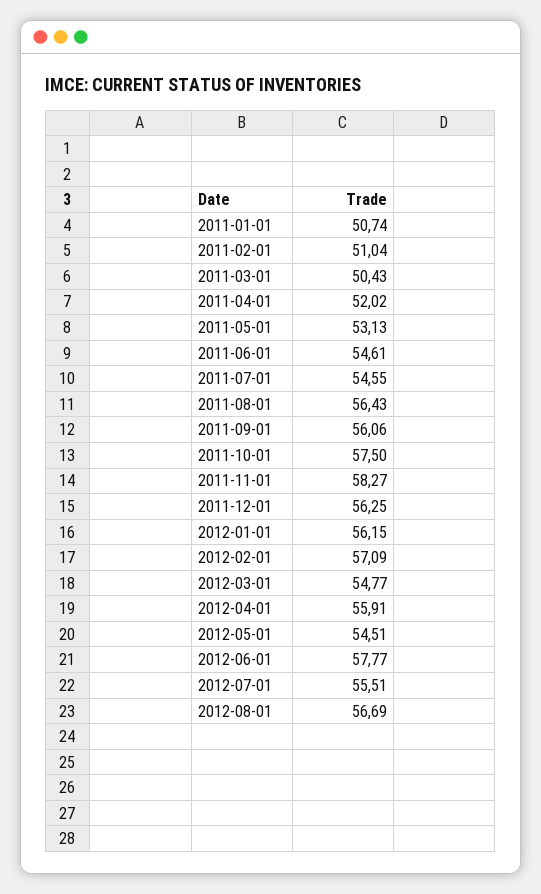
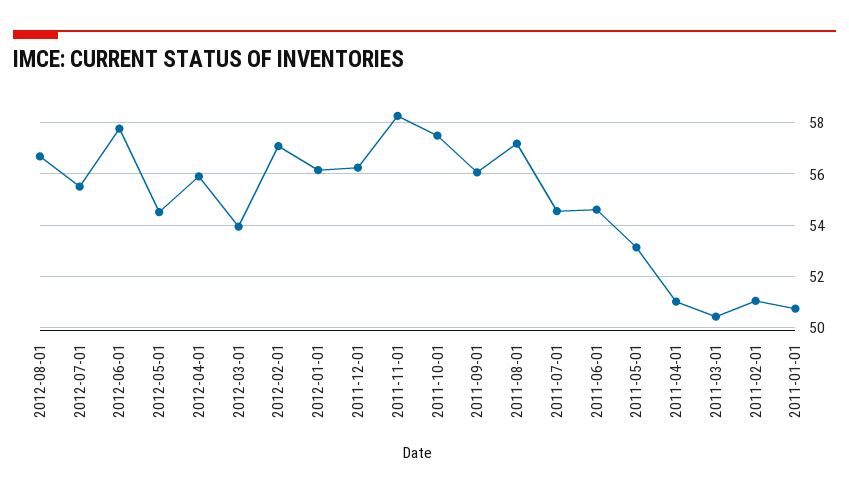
  {
    "2011-01-01": 50.74,
    "2011-02-01": 51.04,
    "2011-03-01": 50.43,
-   "2011-04-01": 52.02,
+   "2011-04-01": 51,
    "2011-05-01": 53.13,
    "2011-06-01": 54.61,
    "2011-07-01": 54.55,
-   "2011-08-01": 56.43,
+   "2011-08-01": 57.25,
    "2011-09-01": 56.06,
    "2011-10-01": 57.5,
    "2011-11-01": 58.27,
    "2011-12-01": 56.25,
    "2012-01-01": 56.15,
    "2012-02-01": 57.09,
-   "2012-03-01": 54.77,
+   "2012-03-01": 54,
    "2012-04-01": 55.91,
    "2012-05-01": 54.51,
    "2012-06-01": 57.77,
    "2012-07-01": 55.51,
    "2012-08-01": 56.69
  }

